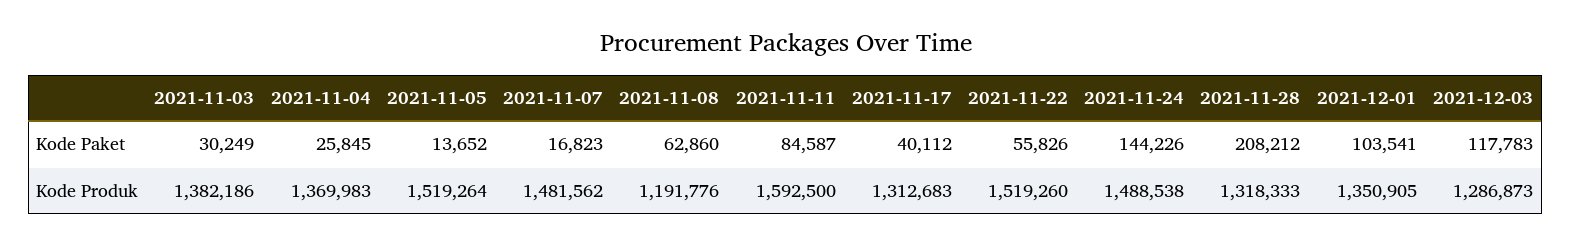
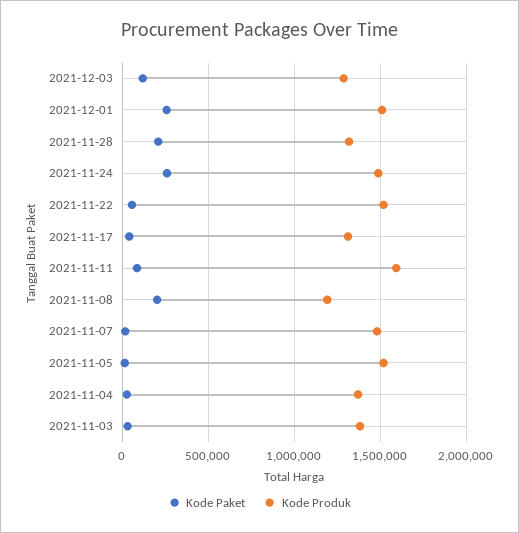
  {
    "Kode Paket": {
      "2021-11-03": 30249,
      "2021-11-04": 25845,
      "2021-11-05": 13652,
      "2021-11-07": 16823,
-     "2021-11-08": 62860,
+     "2021-11-08": 200000,
      "2021-11-11": 84587,
      "2021-11-17": 40112,
      "2021-11-22": 55826,
-     "2021-11-24": 144226,
+     "2021-11-24": 250000,
      "2021-11-28": 208212,
-     "2021-12-01": 103541,
+     "2021-12-01": 250000,
      "2021-12-03": 117783
    },
    "Kode Produk": {
      "2021-11-03": 1382186,
      "2021-11-04": 1369983,
      "2021-11-05": 1519264,
      "2021-11-07": 1481562,
      "2021-11-08": 1191776,
      "2021-11-11": 1592500,
      "2021-11-17": 1312683,
      "2021-11-22": 1519260,
      "2021-11-24": 1488538,
      "2021-11-28": 1318333,
-     "2021-12-01": 1350905,
+     "2021-12-01": 1500000,
      "2021-12-03": 1286873
    }
  }

